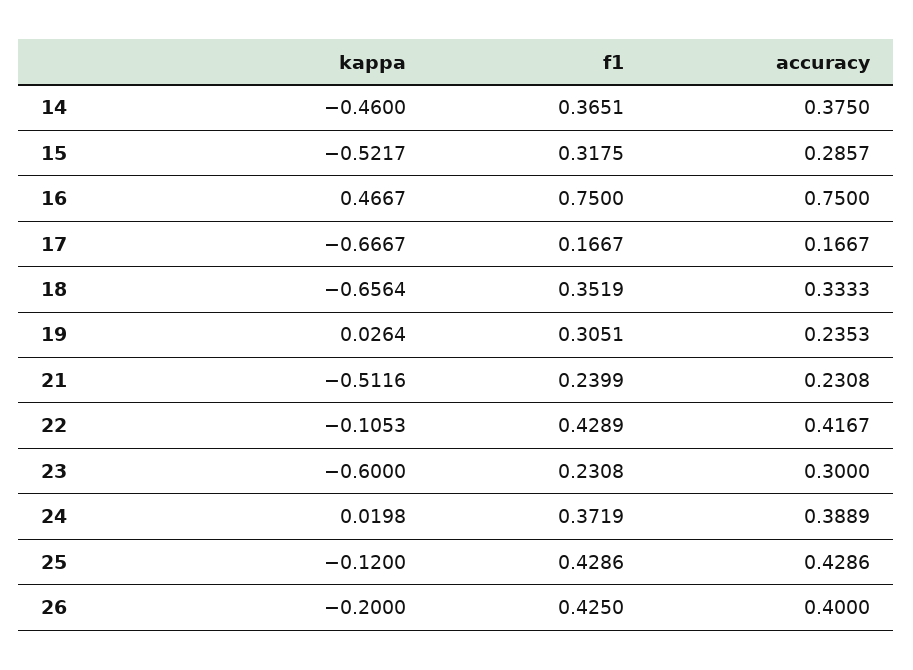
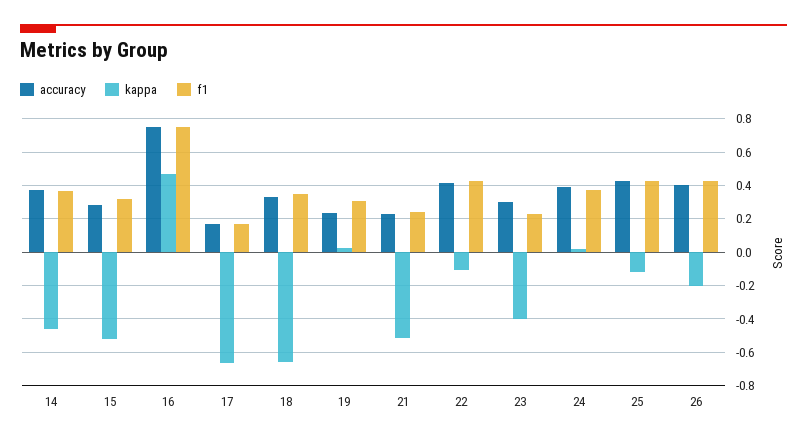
  {
    "kappa": {
      "14": -0.46,
      "15": -0.5217,
      "16": 0.4667,
      "17": -0.6667,
      "18": -0.6564,
      "19": 0.0264,
      "21": -0.5116,
      "22": -0.1053,
-     "23": -0.6,
+     "23": -0.4,
      "24": 0.0198,
      "25": -0.12,
      "26": -0.2
    },
    "f1": {
      "14": 0.3651,
      "15": 0.3175,
      "16": 0.75,
      "17": 0.1667,
      "18": 0.3519,
      "19": 0.3051,
      "21": 0.2399,
      "22": 0.4289,
      "23": 0.2308,
      "24": 0.3719,
      "25": 0.4286,
      "26": 0.425
    },
    "accuracy": {
      "14": 0.375,
      "15": 0.2857,
      "16": 0.75,
      "17": 0.1667,
      "18": 0.3333,
      "19": 0.2353,
      "21": 0.2308,
      "22": 0.4167,
      "23": 0.3,
      "24": 0.3889,
      "25": 0.4286,
      "26": 0.4
    }
  }

